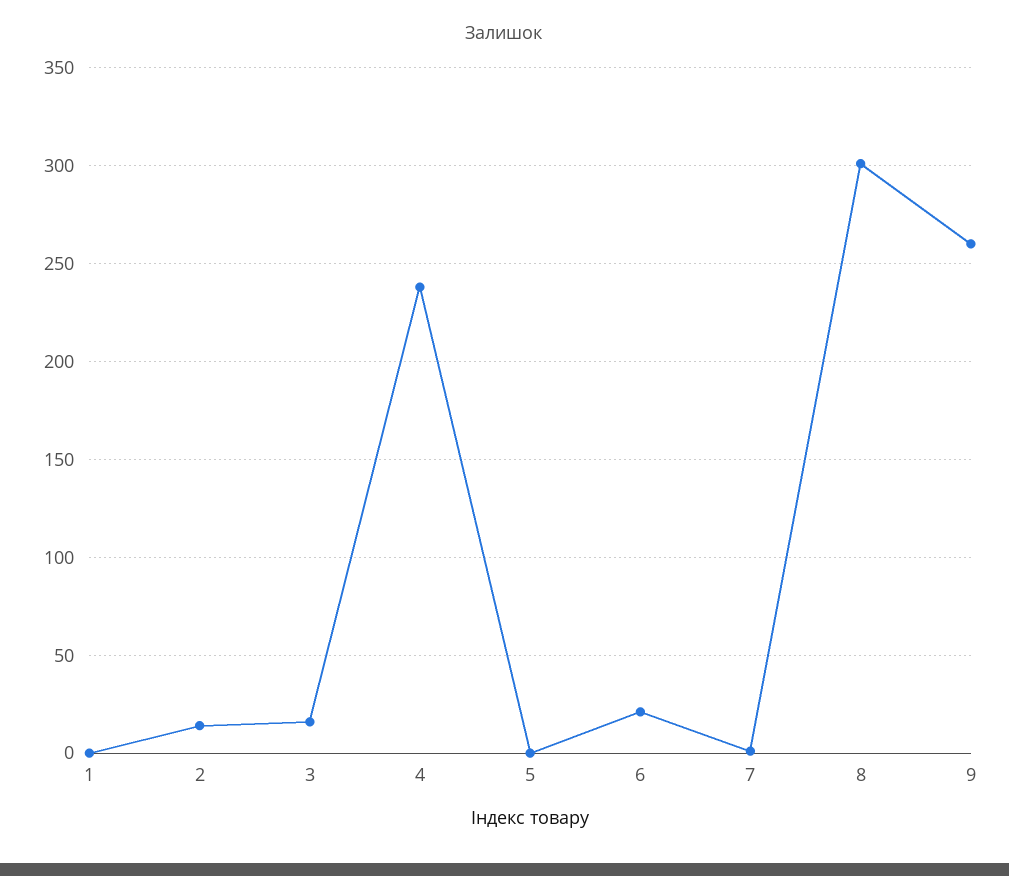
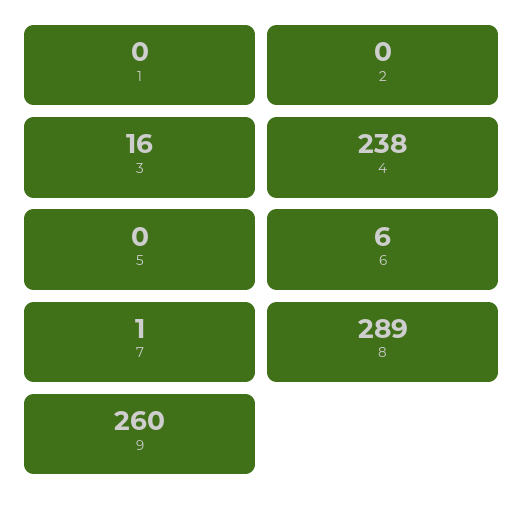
  {
    "1": 0,
-   "2": 15,
+   "2": 0,
    "3": 16,
    "4": 238,
    "5": 0,
-   "6": 20,
+   "6": 6,
    "7": 1,
-   "8": 300,
+   "8": 289,
    "9": 260
  }

